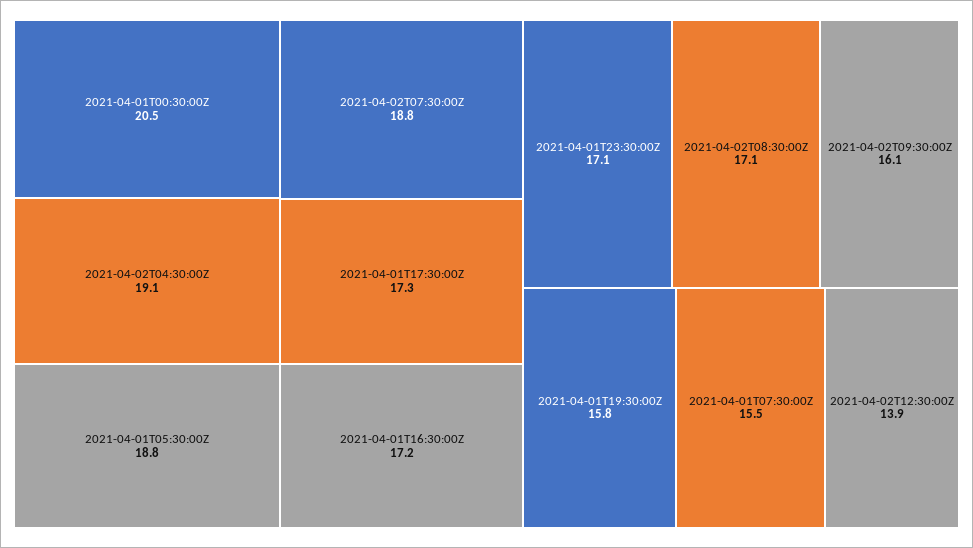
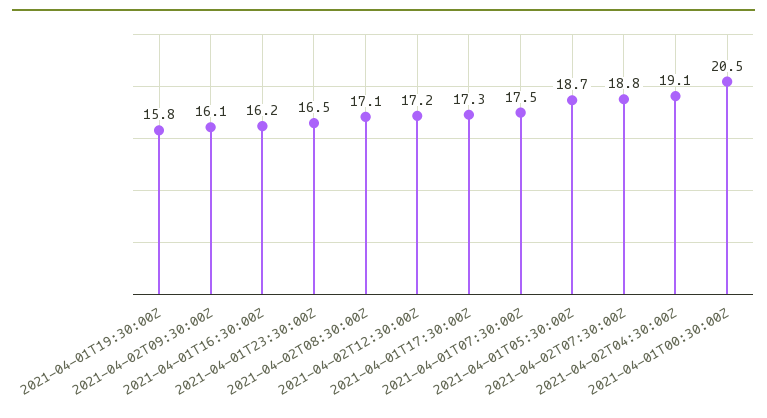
  {
    "2021-04-01T00:30:00Z": 20.5,
    "2021-04-02T04:30:00Z": 19.1,
-   "2021-04-01T05:30:00Z": 18.8,
+   "2021-04-01T05:30:00Z": 18.7,
    "2021-04-02T07:30:00Z": 18.8,
    "2021-04-01T17:30:00Z": 17.3,
-   "2021-04-01T16:30:00Z": 17.2,
+   "2021-04-01T16:30:00Z": 16.2,
-   "2021-04-01T23:30:00Z": 17.1,
+   "2021-04-01T23:30:00Z": 16.5,
    "2021-04-02T08:30:00Z": 17.1,
    "2021-04-02T09:30:00Z": 16.1,
    "2021-04-01T19:30:00Z": 15.8,
-   "2021-04-01T07:30:00Z": 15.5,
+   "2021-04-01T07:30:00Z": 17.5,
-   "2021-04-02T12:30:00Z": 13.9
+   "2021-04-02T12:30:00Z": 17.2
  }

